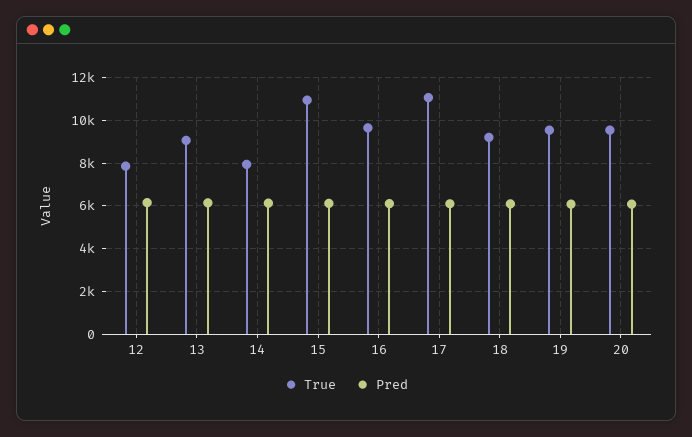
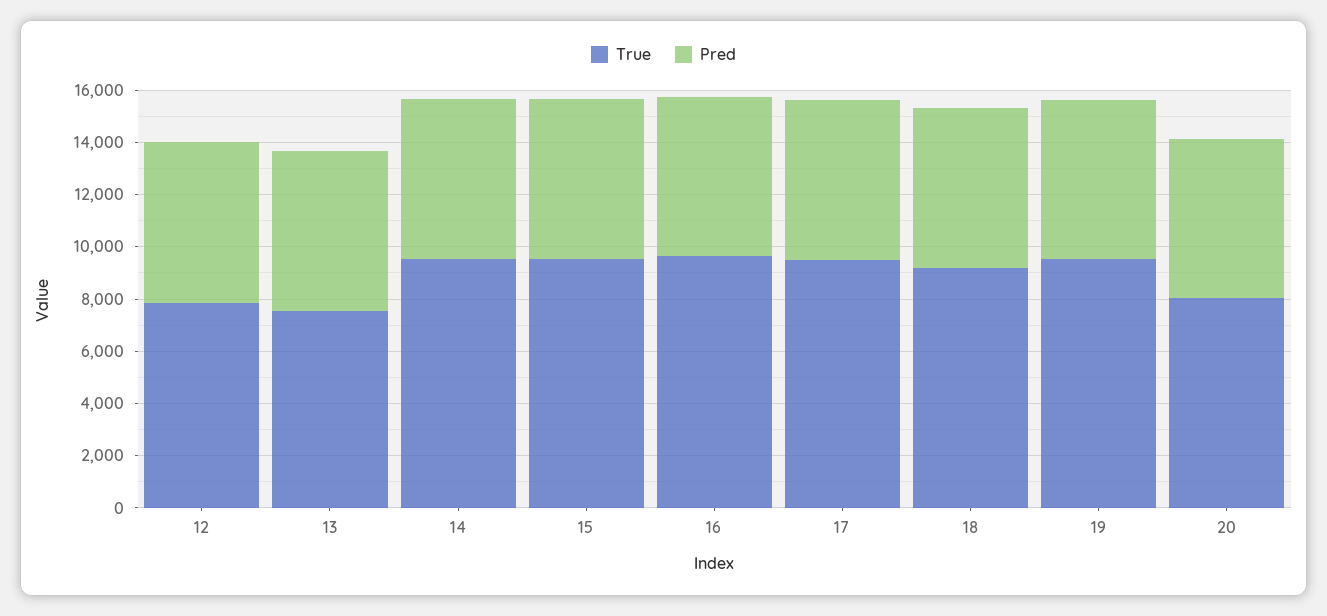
  {
    "True": {
      "12": 8000,
-     "13": 9000,
+     "13": 7500,
-     "14": 8000,
+     "14": 9500,
-     "15": 11000,
+     "15": 9500,
      "16": 9500,
-     "17": 11000,
+     "17": 9500,
      "18": 9000,
      "19": 9500,
-     "20": 9500
+     "20": 8000
    },
    "Pred": {
      "12": 6000,
      "13": 6000,
      "14": 6000,
      "15": 6000,
      "16": 6000,
      "17": 6000,
      "18": 6000,
      "19": 6000,
      "20": 6000
    }
  }

